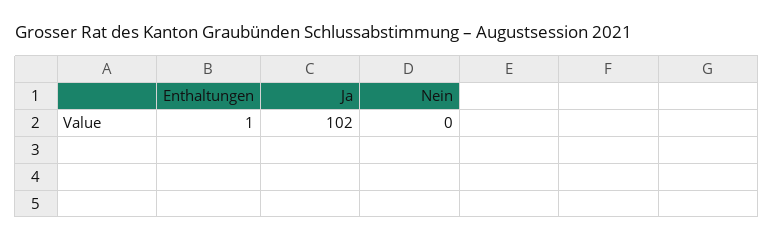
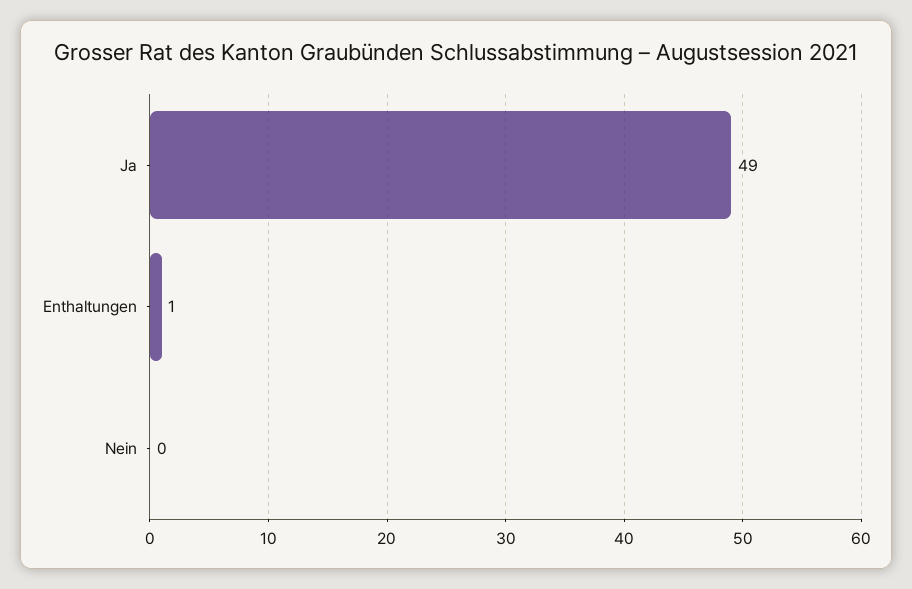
  {
    "Enthaltungen": 1,
-   "Ja": 102,
+   "Ja": 49,
    "Nein": 0
  }

